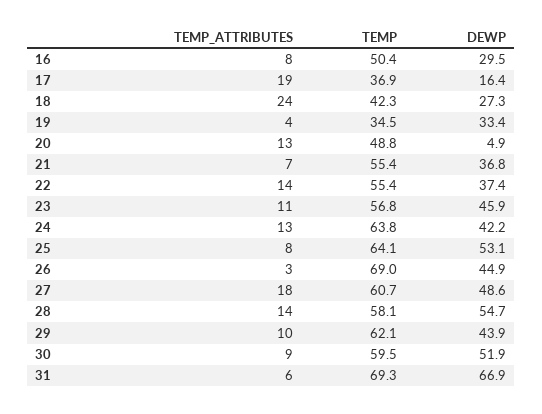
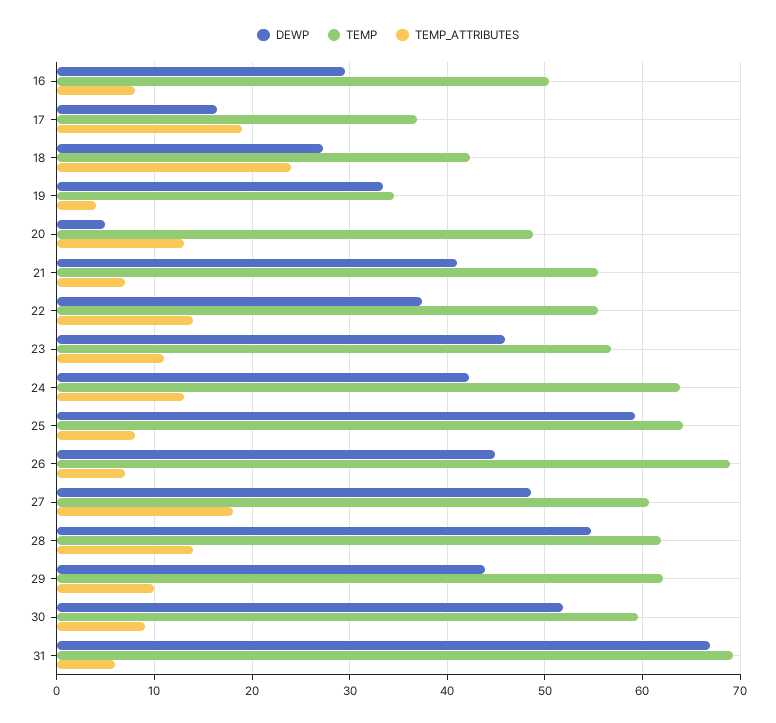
  {
    "TEMP_ATTRIBUTES": {
      "16": 8,
      "17": 19,
      "18": 24,
      "19": 4,
      "20": 13,
      "21": 7,
      "22": 14,
      "23": 11,
      "24": 13,
      "25": 8,
-     "26": 3,
+     "26": 7,
      "27": 18,
      "28": 14,
      "29": 10,
      "30": 9,
      "31": 6
    },
    "TEMP": {
      "16": 50.4,
      "17": 36.9,
      "18": 42.3,
      "19": 34.5,
      "20": 48.8,
      "21": 55.4,
      "22": 55.4,
      "23": 56.8,
      "24": 63.8,
      "25": 64.1,
      "26": 69,
      "27": 60.7,
-     "28": 58.1,
+     "28": 62,
      "29": 62.1,
      "30": 59.5,
      "31": 69.3
    },
    "DEWP": {
      "16": 29.5,
      "17": 16.4,
      "18": 27.3,
      "19": 33.4,
      "20": 4.9,
-     "21": 36.8,
+     "21": 41,
      "22": 37.4,
      "23": 45.9,
      "24": 42.2,
-     "25": 53.1,
+     "25": 59,
      "26": 44.9,
      "27": 48.6,
      "28": 54.7,
      "29": 43.9,
      "30": 51.9,
      "31": 66.9
    }
  }

